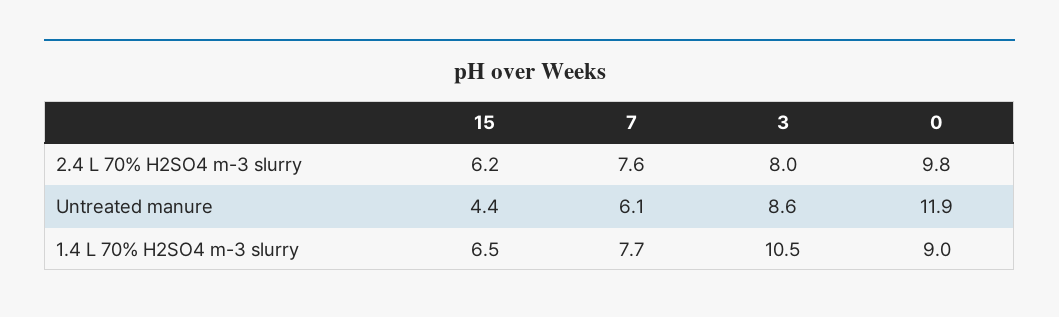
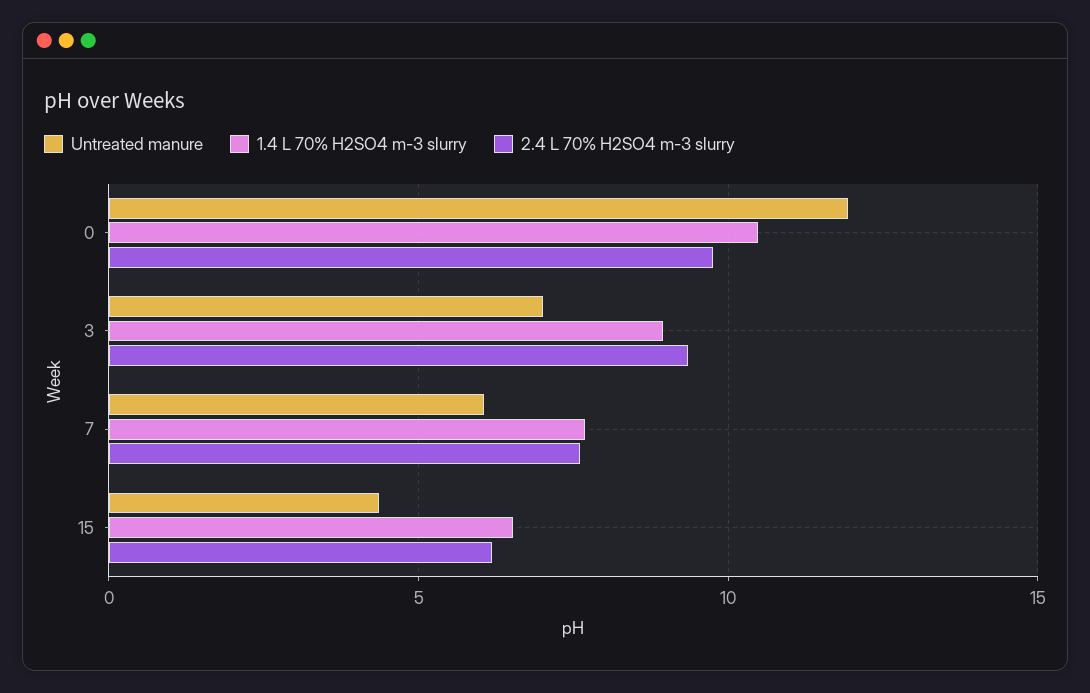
  {
    "2.4 L 70% H2SO4 m-3 slurry": {
      "15": 6.2,
      "7": 7.6,
-     "3": 8,
+     "3": 9.5,
      "0": 9.8
    },
    "Untreated manure": {
      "15": 4.4,
      "7": 6.1,
-     "3": 8.6,
+     "3": 7,
      "0": 11.9
    },
    "1.4 L 70% H2SO4 m-3 slurry": {
      "15": 6.5,
      "7": 7.7,
-     "3": 10.5,
+     "3": 9,
-     "0": 9
+     "0": 10.5
    }
  }

